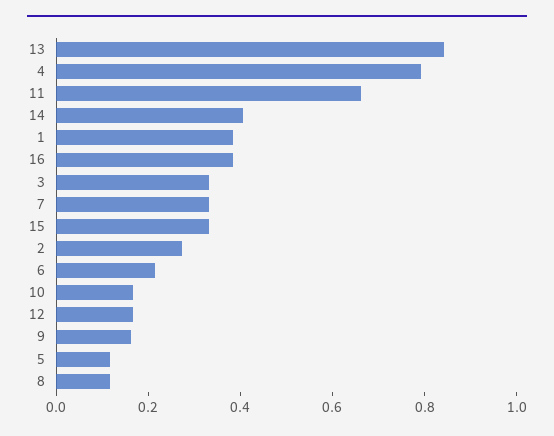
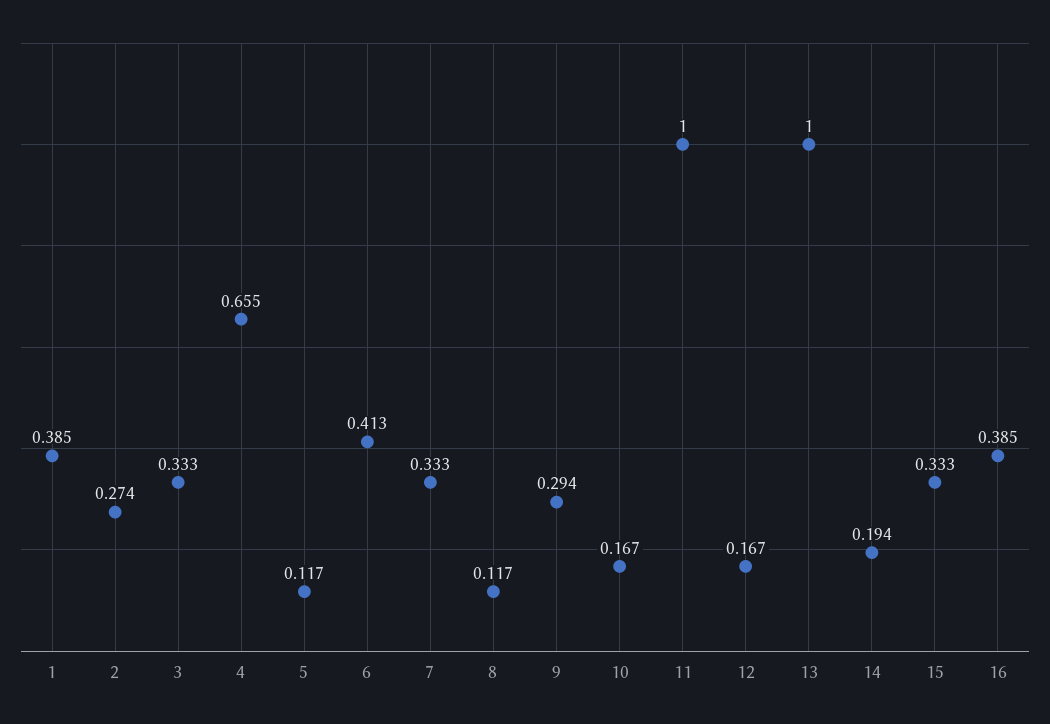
  {
-   "13": 0.85,
+   "13": 1,
-   "4": 0.8,
+   "4": 0.655,
-   "11": 0.65,
+   "11": 1,
-   "14": 0.4,
+   "14": 0.194,
    "1": 0.385,
    "16": 0.385,
    "3": 0.333,
    "7": 0.333,
    "15": 0.333,
    "2": 0.274,
-   "6": 0.2,
+   "6": 0.413,
    "10": 0.167,
    "12": 0.167,
-   "9": 0.15,
+   "9": 0.294,
    "5": 0.117,
    "8": 0.117
  }

